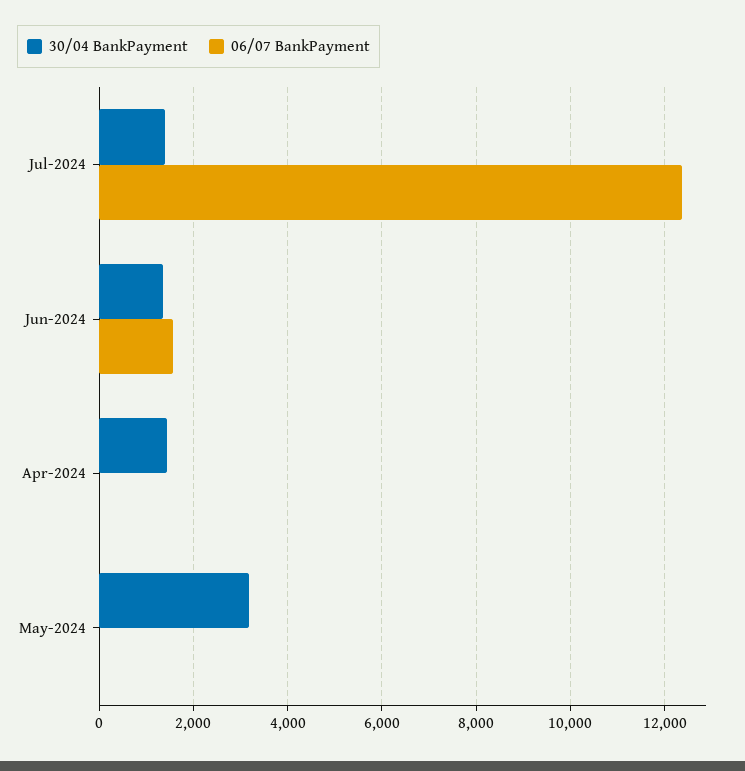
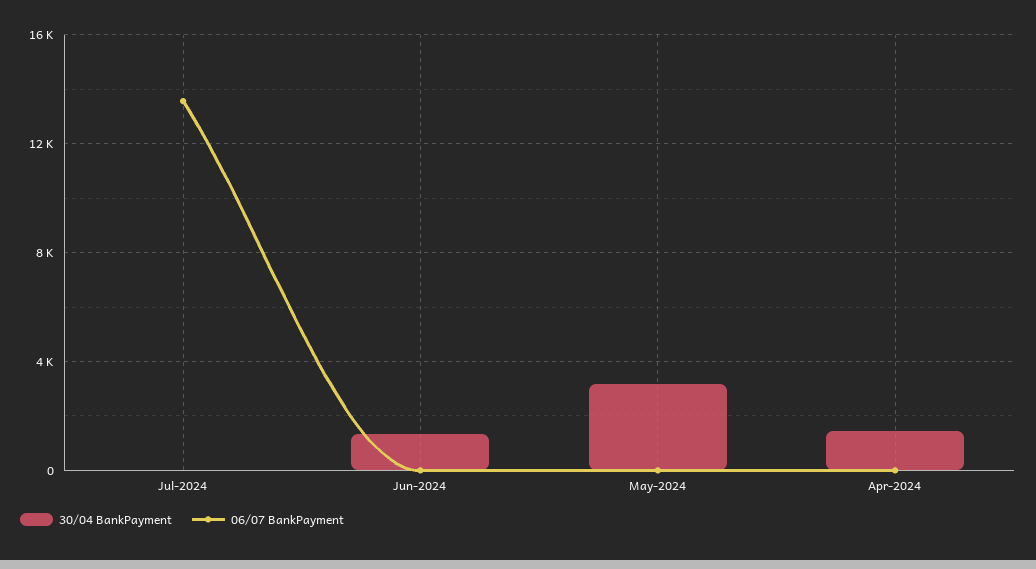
  {
    "30/04 BankPayment": {
-     "Jul-2024": 1400,
+     "Jul-2024": 0,
      "Jun-2024": 1400,
      "Apr-2024": 1400,
      "May-2024": 3200
    },
    "06/07 BankPayment": {
-     "Jul-2024": 12400,
+     "Jul-2024": 13500,
-     "Jun-2024": 1600,
+     "Jun-2024": 0,
      "Apr-2024": 0,
      "May-2024": 0
    }
  }

